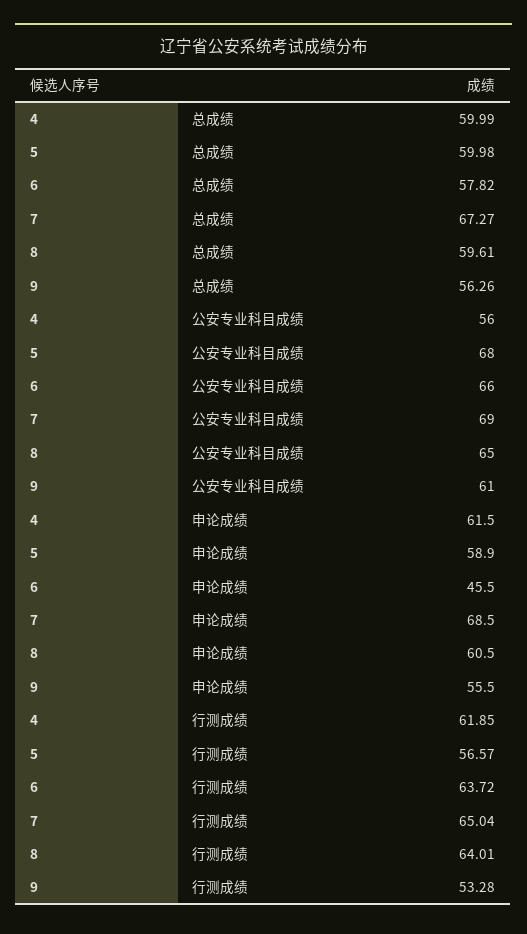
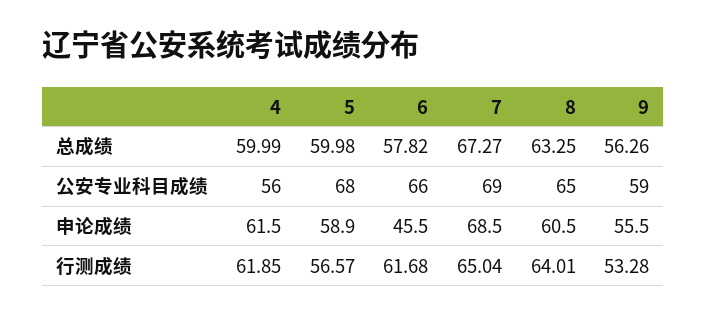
  {
    "4": {
      "总成绩": 59.99,
      "公安专业科目成绩": 56,
      "申论成绩": 61.5,
      "行测成绩": 61.85
    },
    "5": {
      "总成绩": 59.98,
      "公安专业科目成绩": 68,
      "申论成绩": 58.9,
      "行测成绩": 56.57
    },
    "6": {
      "总成绩": 57.82,
      "公安专业科目成绩": 66,
      "申论成绩": 45.5,
-     "行测成绩": 63.72
+     "行测成绩": 61.68
    },
    "7": {
      "总成绩": 67.27,
      "公安专业科目成绩": 69,
      "申论成绩": 68.5,
      "行测成绩": 65.04
    },
    "8": {
-     "总成绩": 59.61,
+     "总成绩": 63.25,
      "公安专业科目成绩": 65,
      "申论成绩": 60.5,
      "行测成绩": 64.01
    },
    "9": {
      "总成绩": 56.26,
-     "公安专业科目成绩": 61,
+     "公安专业科目成绩": 59,
      "申论成绩": 55.5,
      "行测成绩": 53.28
    }
  }

